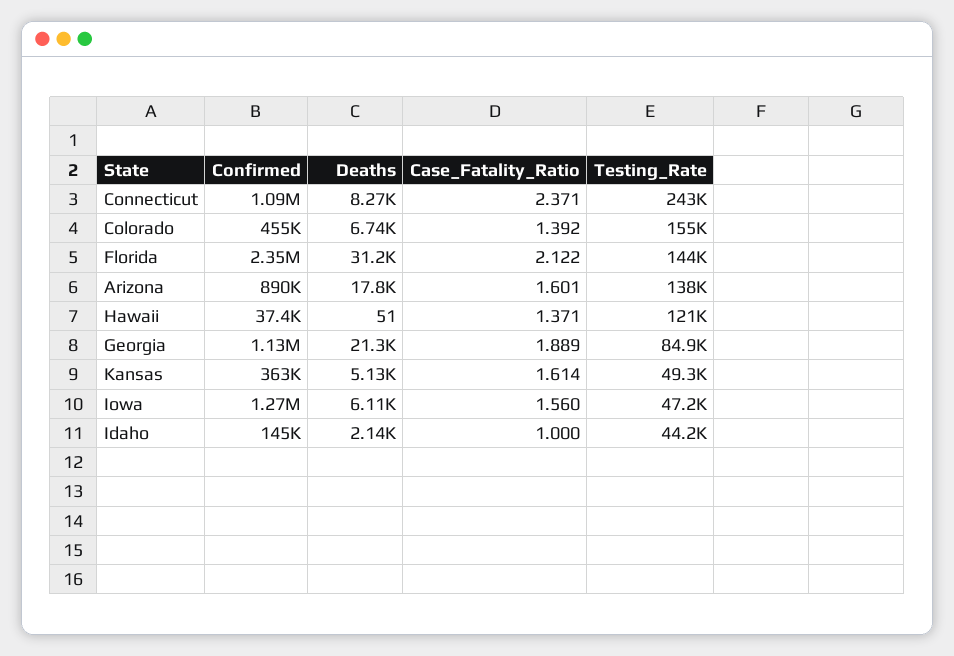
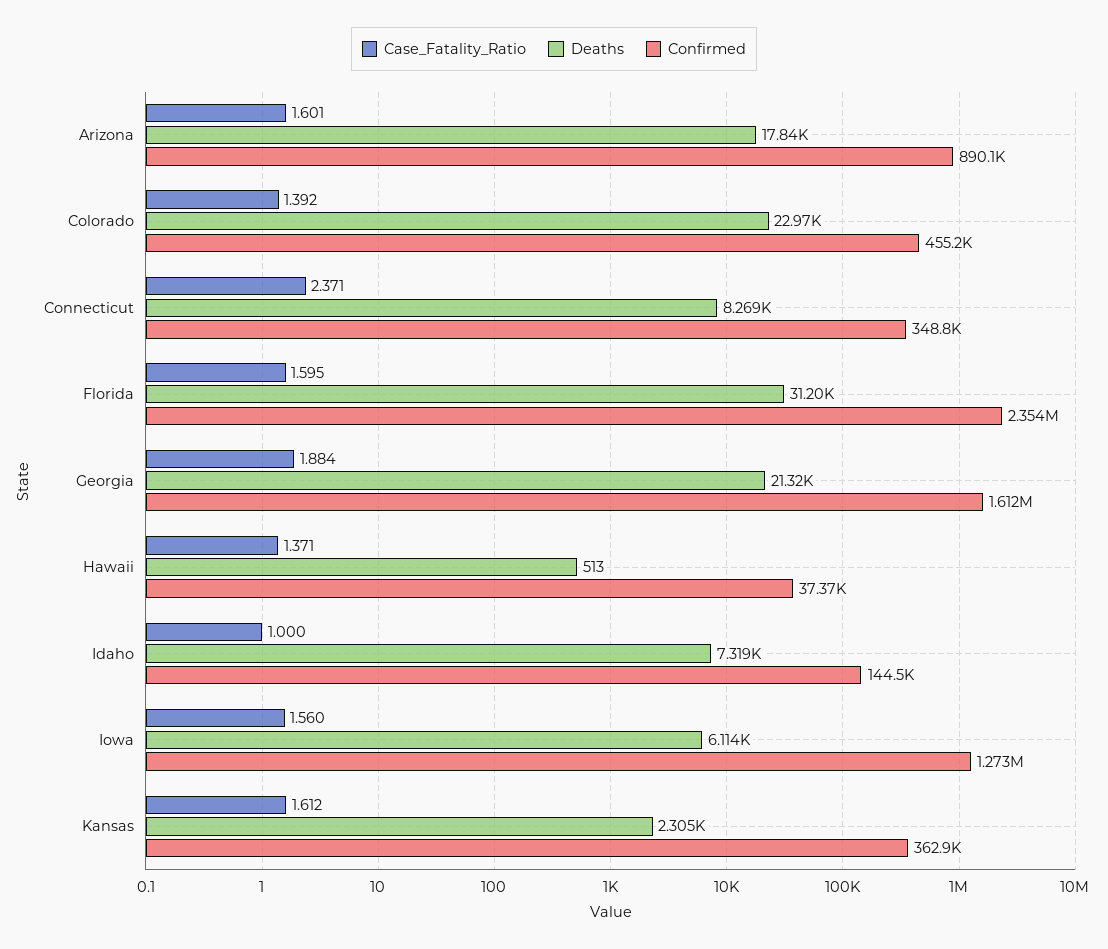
  {
    "Confirmed": {
-     "Connecticut": 1090000,
+     "Connecticut": 348800,
      "Colorado": 455200,
      "Florida": 2354000,
      "Arizona": 890100,
      "Hawaii": 37370,
-     "Georgia": 1130000,
+     "Georgia": 1612000,
      "Kansas": 362900,
      "Iowa": 1273000,
      "Idaho": 144500
    },
    "Deaths": {
      "Connecticut": 8269,
-     "Colorado": 6740,
+     "Colorado": 22970,
      "Florida": 31200,
      "Arizona": 17840,
-     "Hawaii": 51,
+     "Hawaii": 513,
      "Georgia": 21320,
-     "Kansas": 5130,
+     "Kansas": 2305,
      "Iowa": 6114,
-     "Idaho": 2140
+     "Idaho": 7319
    },
    "Case_Fatality_Ratio": {
      "Connecticut": 2.371,
      "Colorado": 1.392,
-     "Florida": 2.122,
+     "Florida": 1.595,
      "Arizona": 1.601,
      "Hawaii": 1.371,
-     "Georgia": 1.889,
+     "Georgia": 1.884,
-     "Kansas": 1.614,
+     "Kansas": 1.612,
      "Iowa": 1.56,
      "Idaho": 1
-   },
+   }
-   "Testing_Rate": {
-     "Connecticut": 243000,
-     "Colorado": 155000,
-     "Florida": 144000,
-     "Arizona": 138000,
-     "Hawaii": 121000,
-     "Georgia": 84900,
-     "Kansas": 49300,
-     "Iowa": 47200,
-     "Idaho": 44200
-   }
  }

